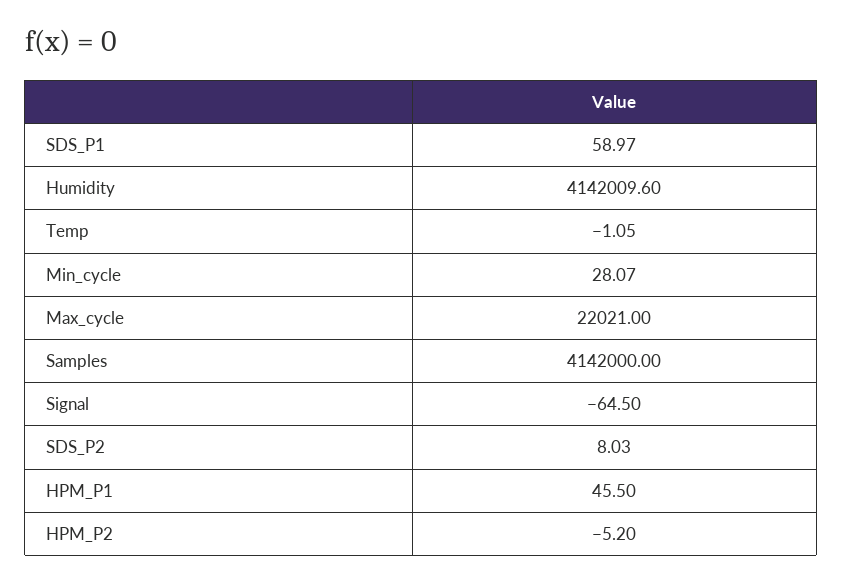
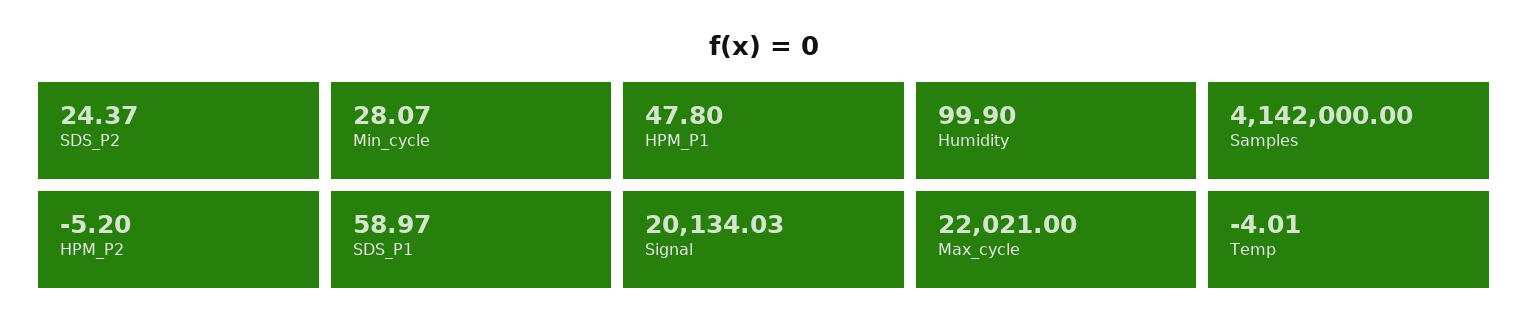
  {
    "SDS_P1": 58.97,
-   "Humidity": 4142009.6,
+   "Humidity": 99.9,
-   "Temp": -1.05,
+   "Temp": -4.01,
    "Min_cycle": 28.07,
    "Max_cycle": 22021,
    "Samples": 4142000,
-   "Signal": -64.5,
+   "Signal": 20134.03,
-   "SDS_P2": 8.03,
+   "SDS_P2": 24.37,
-   "HPM_P1": 45.5,
+   "HPM_P1": 47.8,
    "HPM_P2": -5.2
  }

